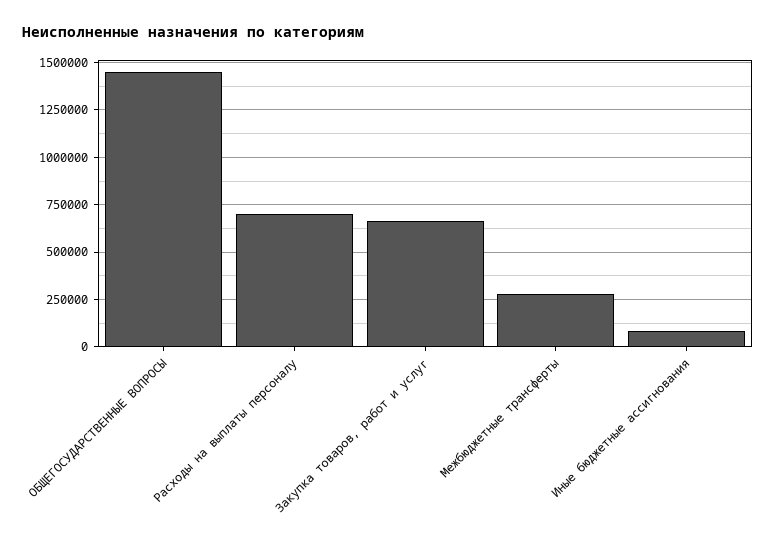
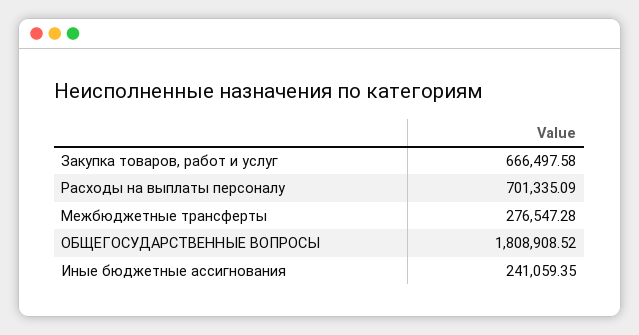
  {
-   "ОБЩЕГОСУДАРСТВЕННЫЕ ВОПРОСЫ": 1450000,
+   "ОБЩЕГОСУДАРСТВЕННЫЕ ВОПРОСЫ": 1808908.52,
    "Расходы на выплаты персоналу": 701335.09,
    "Закупка товаров, работ и услуг": 666497.58,
    "Межбюджетные трансферты": 276547.28,
-   "Иные бюджетные ассигнования": 100000
+   "Иные бюджетные ассигнования": 241059.35
  }

